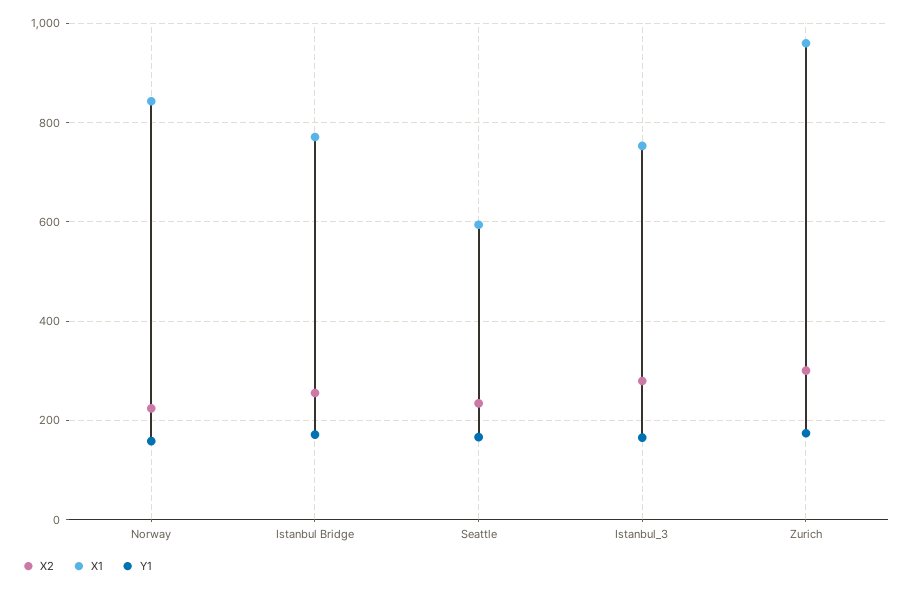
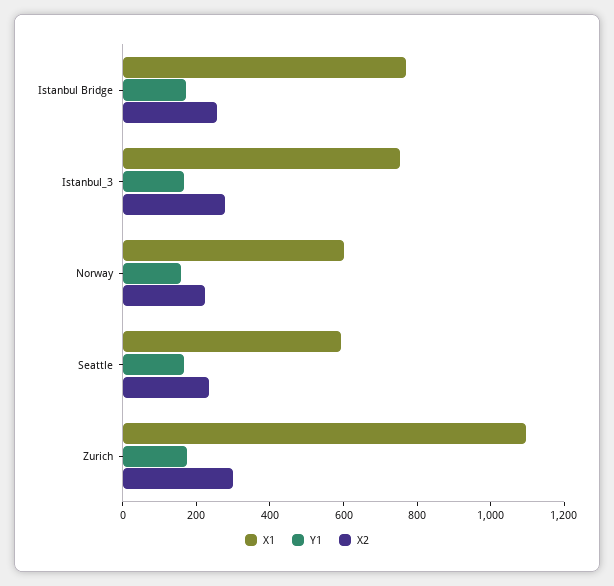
  {
    "X2": {
      "Norway": 220,
      "Istanbul Bridge": 260,
      "Seattle": 240,
      "Istanbul_3": 280,
      "Zurich": 300
    },
    "X1": {
-     "Norway": 840,
+     "Norway": 600,
      "Istanbul Bridge": 780,
      "Seattle": 600,
      "Istanbul_3": 760,
-     "Zurich": 960
+     "Zurich": 1100
    },
    "Y1": {
      "Norway": 160,
      "Istanbul Bridge": 180,
      "Seattle": 160,
      "Istanbul_3": 160,
      "Zurich": 180
    }
  }

